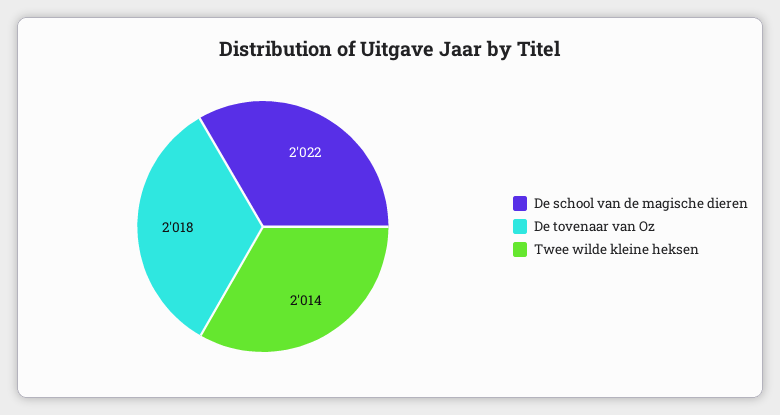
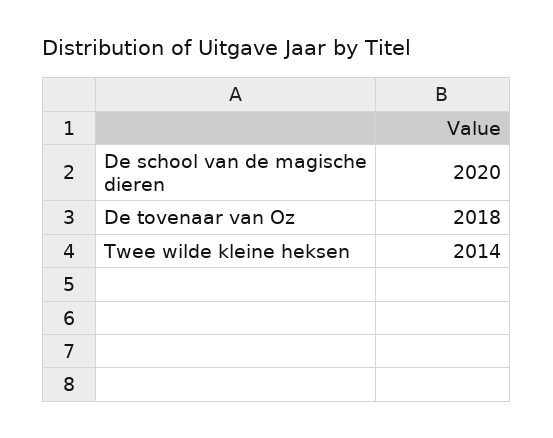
  {
-   "De school van de magische dieren": 2022,
+   "De school van de magische dieren": 2020,
    "De tovenaar van Oz": 2018,
    "Twee wilde kleine heksen": 2014
  }

